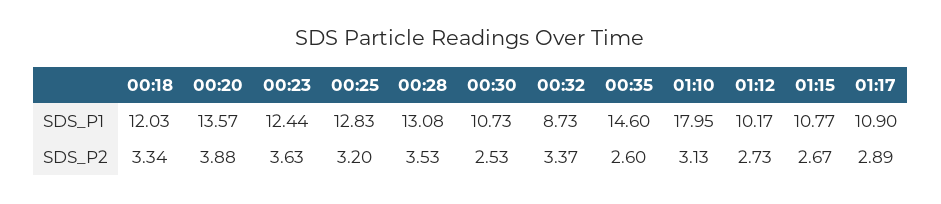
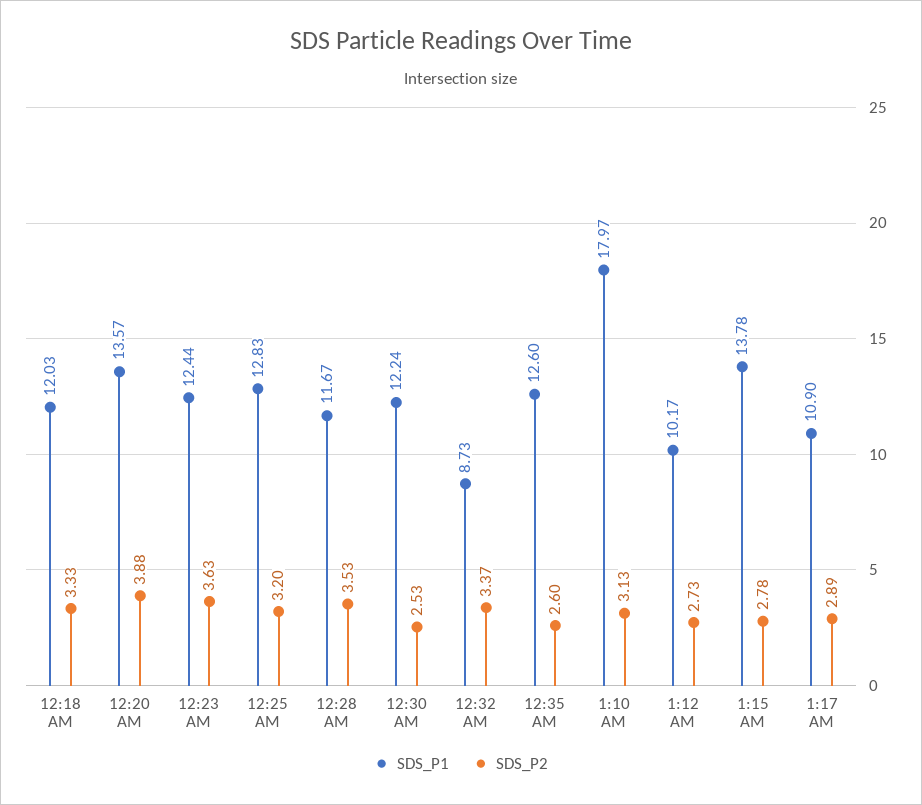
  {
    "SDS_P1": {
      "00:18": 12.03,
      "00:20": 13.57,
      "00:23": 12.44,
      "00:25": 12.83,
-     "00:28": 13.08,
+     "00:28": 11.67,
-     "00:30": 10.73,
+     "00:30": 12.24,
      "00:32": 8.73,
-     "00:35": 14.6,
+     "00:35": 12.6,
-     "01:10": 17.95,
+     "01:10": 17.97,
      "01:12": 10.17,
-     "01:15": 10.77,
+     "01:15": 13.78,
      "01:17": 10.9
    },
    "SDS_P2": {
-     "00:18": 3.34,
+     "00:18": 3.33,
      "00:20": 3.88,
      "00:23": 3.63,
      "00:25": 3.2,
      "00:28": 3.53,
      "00:30": 2.53,
      "00:32": 3.37,
      "00:35": 2.6,
      "01:10": 3.13,
      "01:12": 2.73,
-     "01:15": 2.67,
+     "01:15": 2.78,
      "01:17": 2.89
    }
  }

